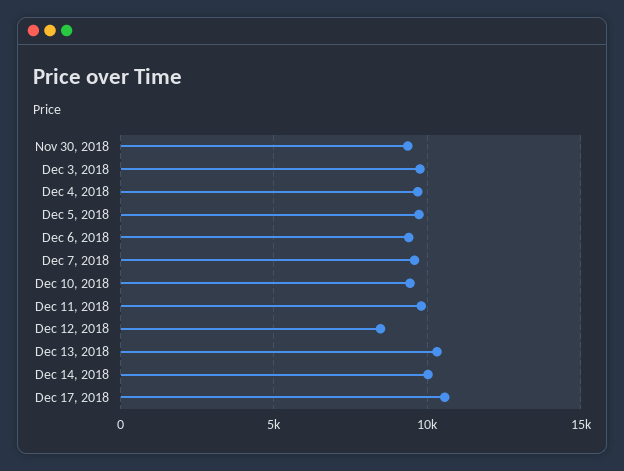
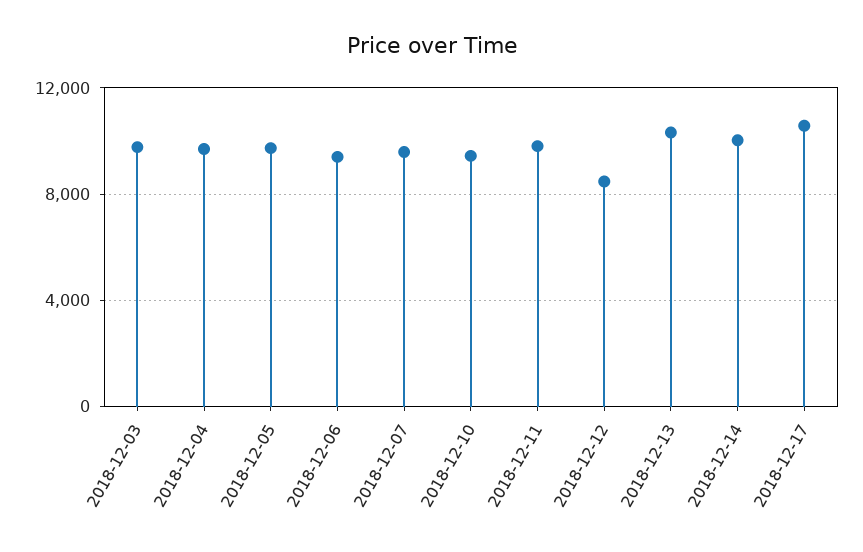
  {
-   "Nov 30, 2018": 9500,
    "Dec 3, 2018": 10000,
    "Dec 4, 2018": 9500,
    "Dec 5, 2018": 9500,
    "Dec 6, 2018": 9500,
    "Dec 7, 2018": 9500,
    "Dec 10, 2018": 9500,
    "Dec 11, 2018": 10000,
    "Dec 12, 2018": 8500,
    "Dec 13, 2018": 10500,
    "Dec 14, 2018": 10000,
    "Dec 17, 2018": 10500
  }

